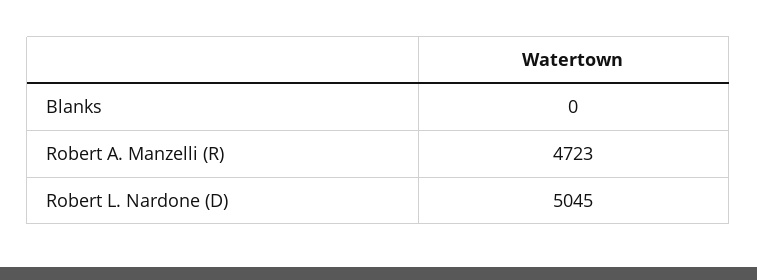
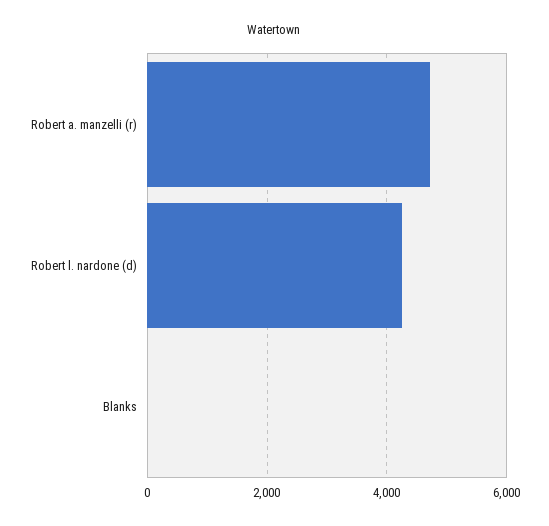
  {
    "Blanks": 0,
    "Robert A. Manzelli (R)": 4723,
-   "Robert L. Nardone (D)": 5045
+   "Robert L. Nardone (D)": 4200
  }

